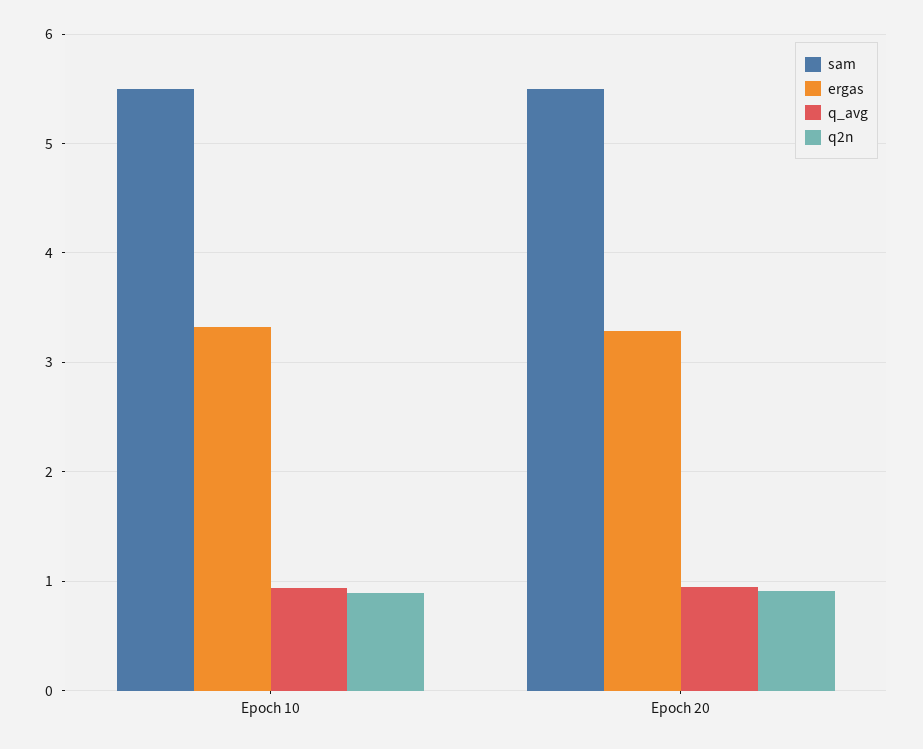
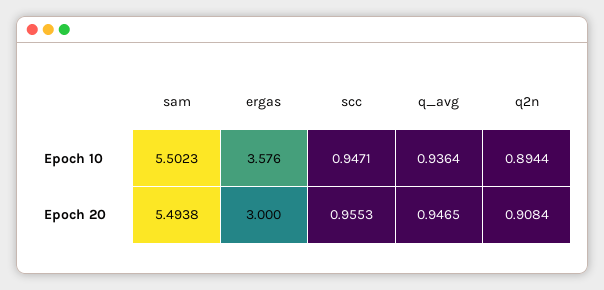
  {
    "sam": {
      "Epoch 10": 5.5023,
      "Epoch 20": 5.4938
    },
    "ergas": {
-     "Epoch 10": 3.3,
+     "Epoch 10": 3.576,
-     "Epoch 20": 3.3
+     "Epoch 20": 3
    },
    "q_avg": {
      "Epoch 10": 0.9364,
      "Epoch 20": 0.9465
    },
    "q2n": {
      "Epoch 10": 0.8944,
      "Epoch 20": 0.9084
-   }
+   },
+   "scc": {
+     "Epoch 10": 0.9471,
+     "Epoch 20": 0.9553
+   }
  }

